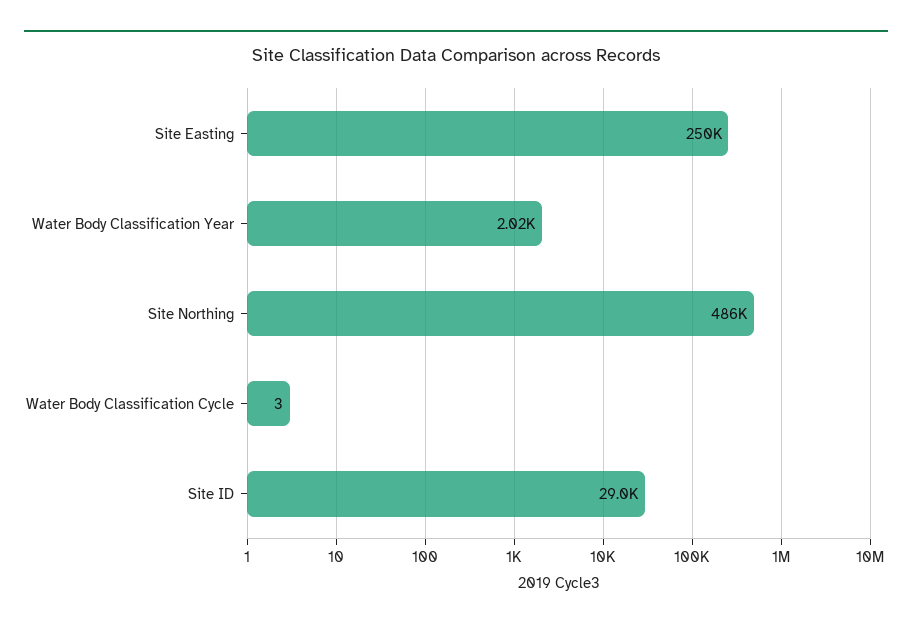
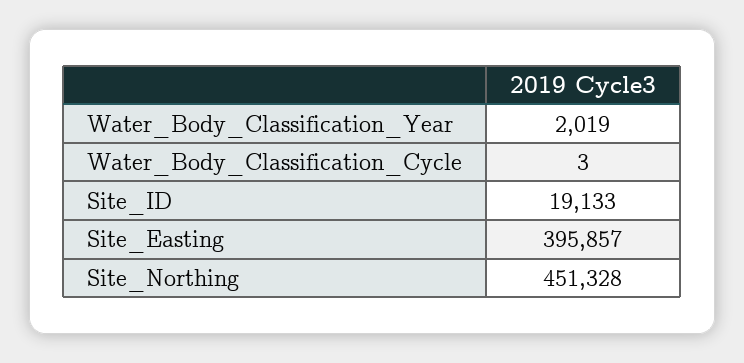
  {
-   "Site Easting": 250000,
+   "Site Easting": 395857,
    "Water Body Classification Year": 2019,
-   "Site Northing": 486000,
+   "Site Northing": 451328,
    "Water Body Classification Cycle": 3,
-   "Site ID": 29000
+   "Site ID": 19133
  }

